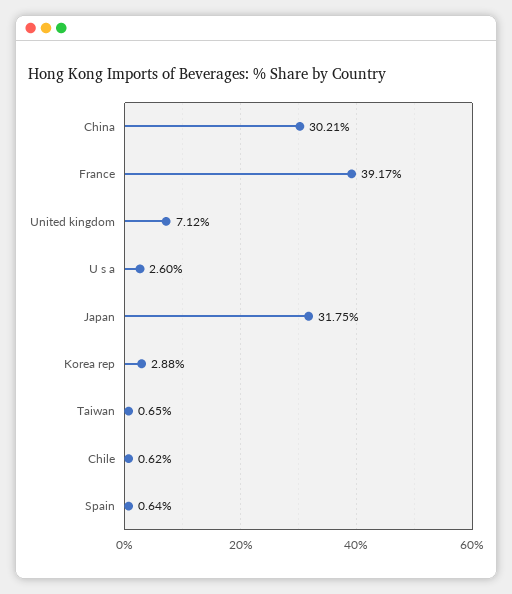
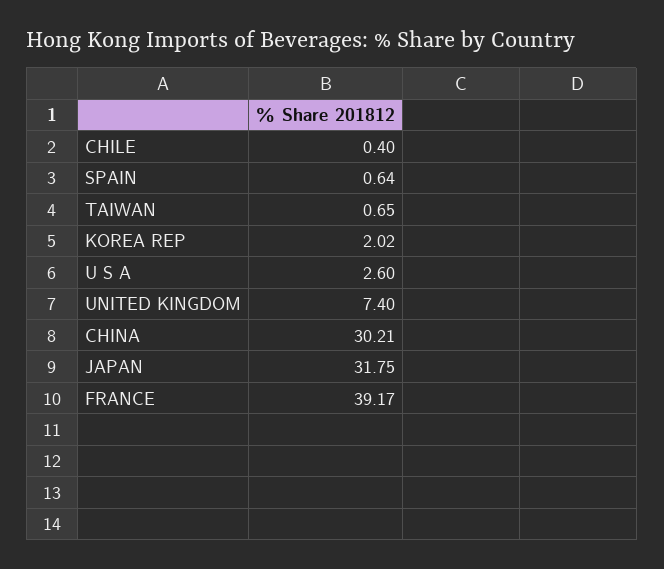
  {
    "China": 30.21,
    "France": 39.17,
-   "United kingdom": 7.12,
+   "United kingdom": 7.4,
    "U s a": 2.6,
    "Japan": 31.75,
-   "Korea rep": 2.88,
+   "Korea rep": 2.02,
    "Taiwan": 0.65,
-   "Chile": 0.62,
+   "Chile": 0.4,
    "Spain": 0.64
  }

